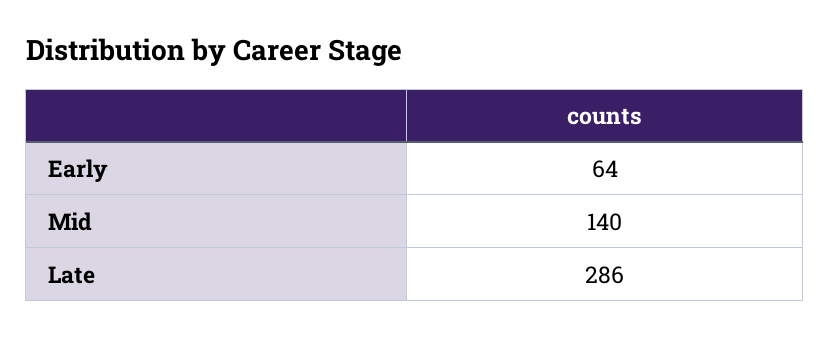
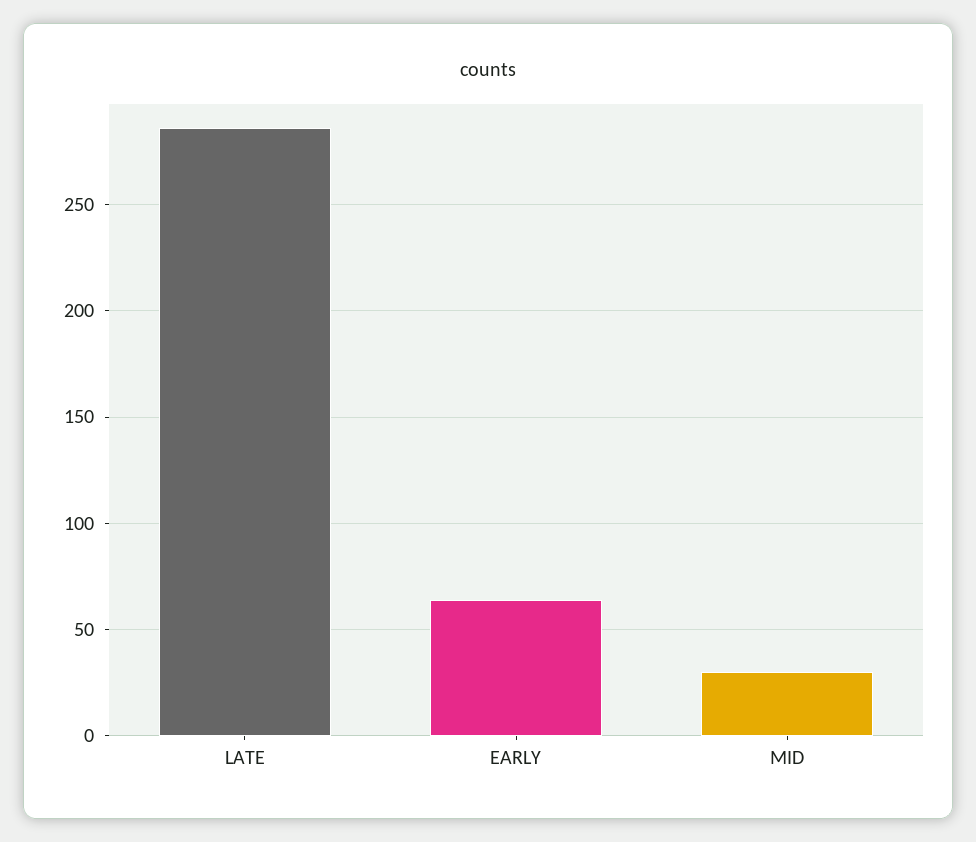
  {
    "Early": 64,
-   "Mid": 140,
+   "Mid": 30,
    "Late": 286
  }

